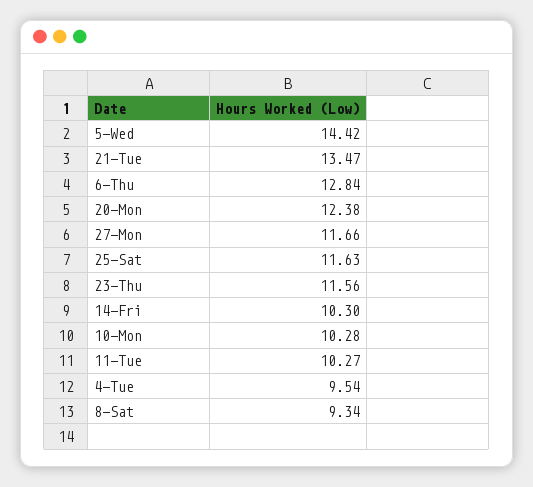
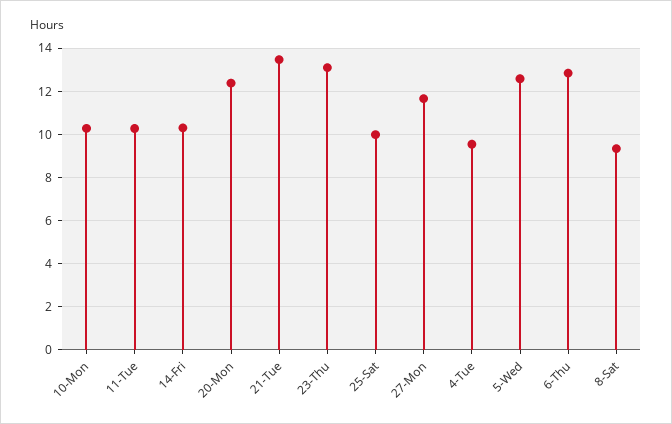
  {
-   "5-Wed": 14.42,
+   "5-Wed": 12.5,
    "21-Tue": 13.47,
    "6-Thu": 12.84,
    "20-Mon": 12.38,
    "27-Mon": 11.66,
-   "25-Sat": 11.63,
+   "25-Sat": 10,
-   "23-Thu": 11.56,
+   "23-Thu": 13,
    "14-Fri": 10.3,
    "10-Mon": 10.28,
    "11-Tue": 10.27,
    "4-Tue": 9.54,
    "8-Sat": 9.34
  }

